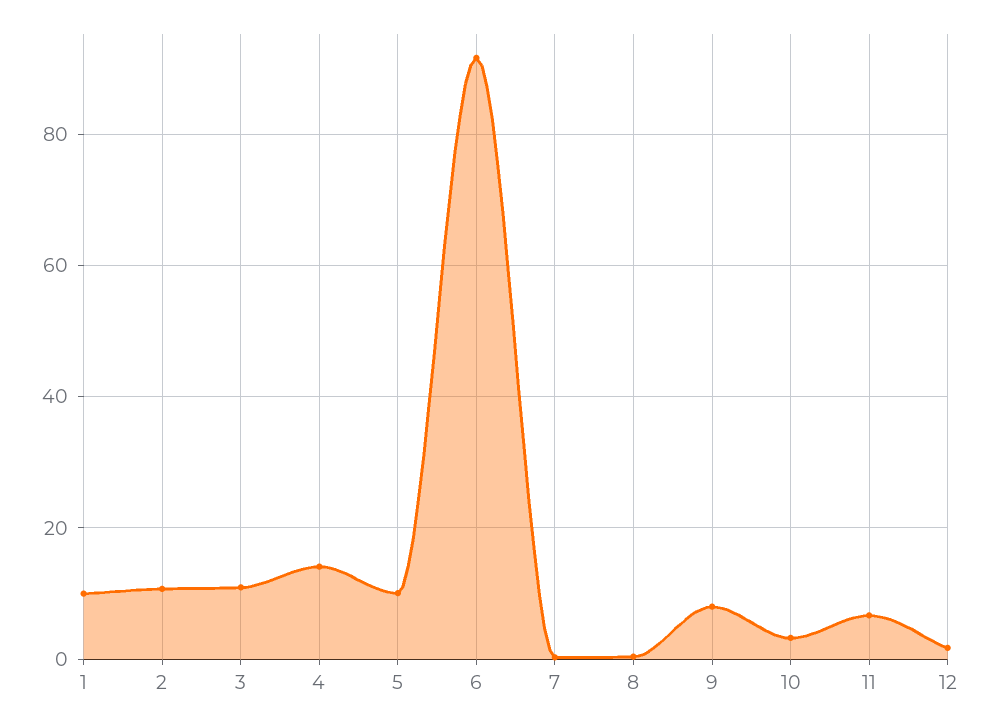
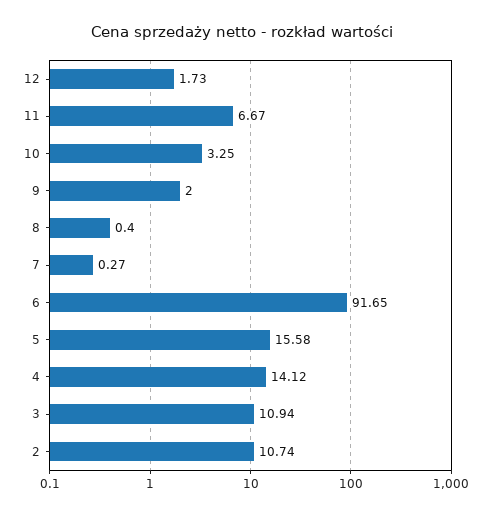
  {
-   "1": 10,
    "2": 10.74,
    "3": 10.94,
    "4": 14.12,
-   "5": 10,
+   "5": 15.58,
    "6": 91.65,
    "7": 0.27,
    "8": 0.4,
-   "9": 8,
+   "9": 2,
    "10": 3.25,
    "11": 6.67,
    "12": 1.73
  }

